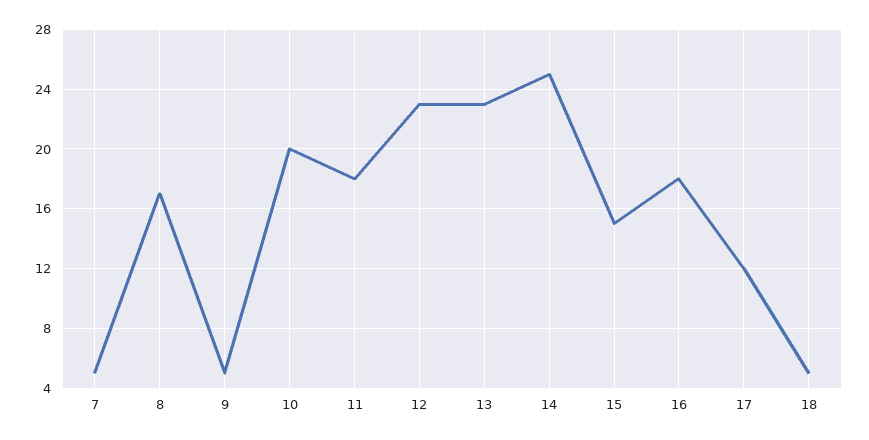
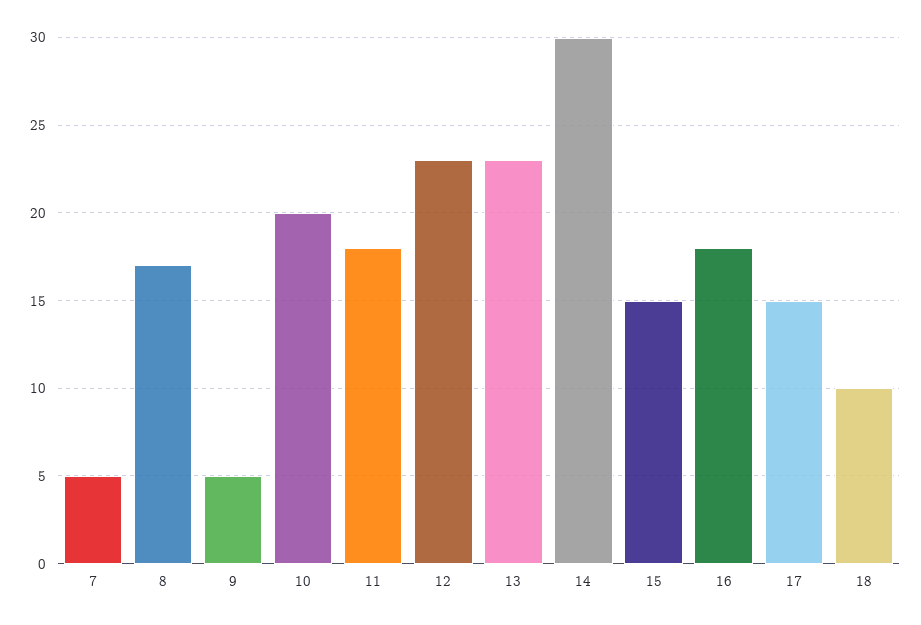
  {
    "7": 5,
    "8": 17,
    "9": 5,
    "10": 20,
    "11": 18,
    "12": 23,
    "13": 23,
-   "14": 25,
+   "14": 30,
    "15": 15,
    "16": 18,
-   "17": 12,
+   "17": 15,
-   "18": 5
+   "18": 10
  }

